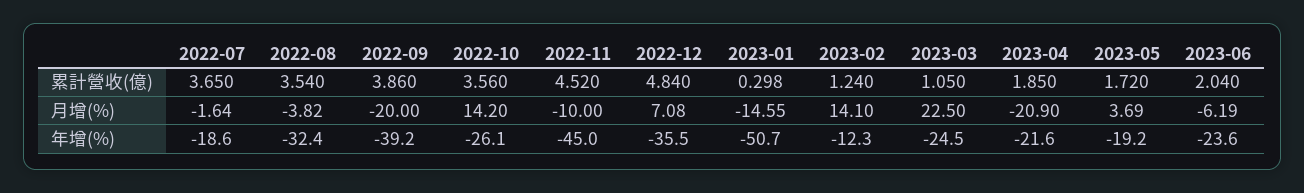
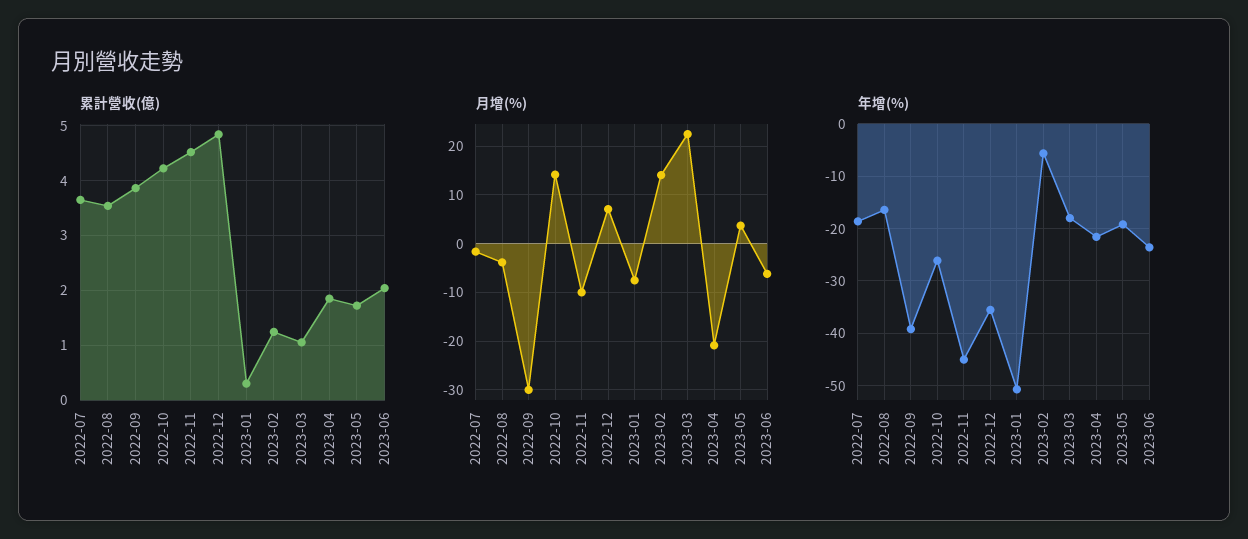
  {
    "累計營收(億)": {
      "2022-07": 3.65,
      "2022-08": 3.54,
      "2022-09": 3.86,
-     "2022-10": 3.56,
+     "2022-10": 4.2,
      "2022-11": 4.52,
      "2022-12": 4.84,
      "2023-01": 0.298,
      "2023-02": 1.24,
      "2023-03": 1.05,
      "2023-04": 1.85,
      "2023-05": 1.72,
      "2023-06": 2.04
    },
    "月增(%)": {
      "2022-07": -1.64,
      "2022-08": -3.82,
-     "2022-09": -20,
+     "2022-09": -30,
      "2022-10": 14.2,
      "2022-11": -10,
      "2022-12": 7.08,
-     "2023-01": -14.55,
+     "2023-01": -8,
      "2023-02": 14.1,
      "2023-03": 22.5,
      "2023-04": -20.9,
      "2023-05": 3.69,
      "2023-06": -6.19
    },
    "年增(%)": {
      "2022-07": -18.6,
-     "2022-08": -32.4,
+     "2022-08": -16,
      "2022-09": -39.2,
      "2022-10": -26.1,
      "2022-11": -45,
      "2022-12": -35.5,
      "2023-01": -50.7,
-     "2023-02": -12.3,
+     "2023-02": -6,
-     "2023-03": -24.5,
+     "2023-03": -18,
      "2023-04": -21.6,
      "2023-05": -19.2,
      "2023-06": -23.6
    }
  }

